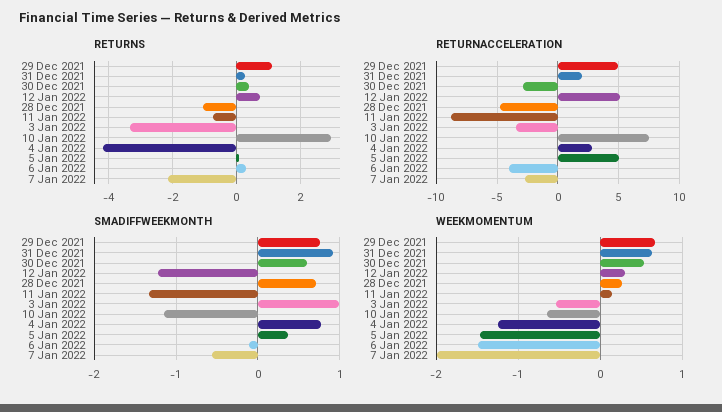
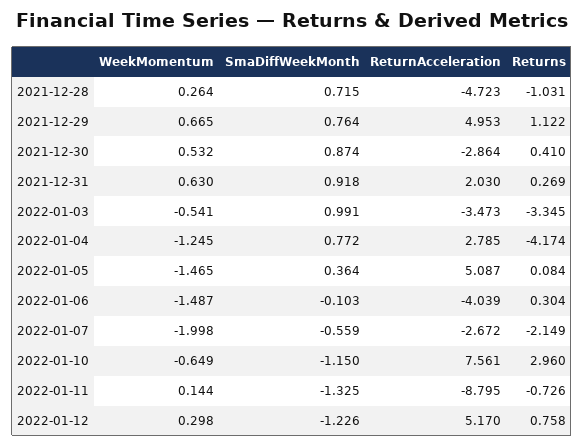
  {
    "RETURNS": {
      "29 Dec 2021": 1.122,
      "31 Dec 2021": 0.269,
      "30 Dec 2021": 0.41,
      "12 Jan 2022": 0.758,
      "28 Dec 2021": -1.031,
      "11 Jan 2022": -0.726,
      "3 Jan 2022": -3.345,
      "10 Jan 2022": 2.96,
      "4 Jan 2022": -4.174,
      "5 Jan 2022": 0.084,
      "6 Jan 2022": 0.304,
      "7 Jan 2022": -2.149
    },
    "RETURNACCELERATION": {
      "29 Dec 2021": 4.953,
      "31 Dec 2021": 2.03,
      "30 Dec 2021": -2.864,
      "12 Jan 2022": 5.17,
      "28 Dec 2021": -4.723,
      "11 Jan 2022": -8.795,
      "3 Jan 2022": -3.473,
      "10 Jan 2022": 7.561,
      "4 Jan 2022": 2.785,
      "5 Jan 2022": 5.087,
      "6 Jan 2022": -4.039,
      "7 Jan 2022": -2.672
    },
    "SMADIFFWEEKMONTH": {
      "29 Dec 2021": 0.764,
      "31 Dec 2021": 0.918,
-     "30 Dec 2021": 0.6,
+     "30 Dec 2021": 0.874,
      "12 Jan 2022": -1.226,
      "28 Dec 2021": 0.715,
      "11 Jan 2022": -1.325,
      "3 Jan 2022": 0.991,
      "10 Jan 2022": -1.15,
      "4 Jan 2022": 0.772,
      "5 Jan 2022": 0.364,
      "6 Jan 2022": -0.103,
      "7 Jan 2022": -0.559
    },
    "WEEKMOMENTUM": {
      "29 Dec 2021": 0.665,
      "31 Dec 2021": 0.63,
      "30 Dec 2021": 0.532,
      "12 Jan 2022": 0.298,
      "28 Dec 2021": 0.264,
      "11 Jan 2022": 0.144,
      "3 Jan 2022": -0.541,
      "10 Jan 2022": -0.649,
      "4 Jan 2022": -1.245,
      "5 Jan 2022": -1.465,
      "6 Jan 2022": -1.487,
      "7 Jan 2022": -1.998
    }
  }

